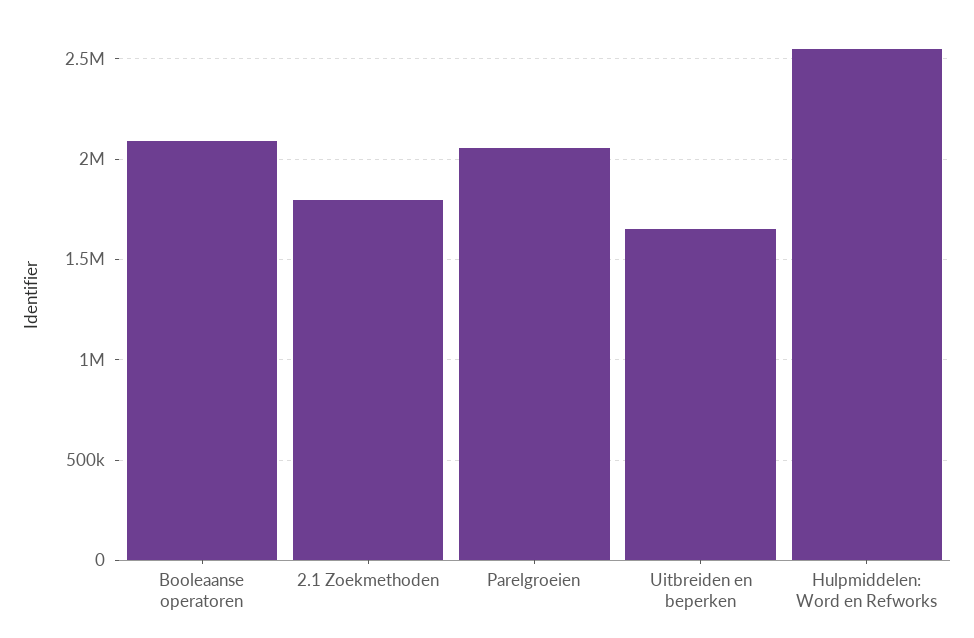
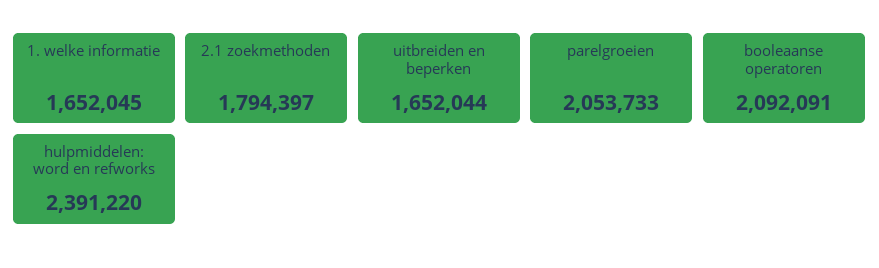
  {
    "Booleaanse operatoren": 2092091,
    "2.1 Zoekmethoden": 1794397,
    "Parelgroeien": 2053733,
    "Uitbreiden en beperken": 1652044,
-   "Hulpmiddelen: Word en Refworks": 2550000
+   "Hulpmiddelen: Word en Refworks": 2391220,
+   "1. welke informatie": 1652045
  }

